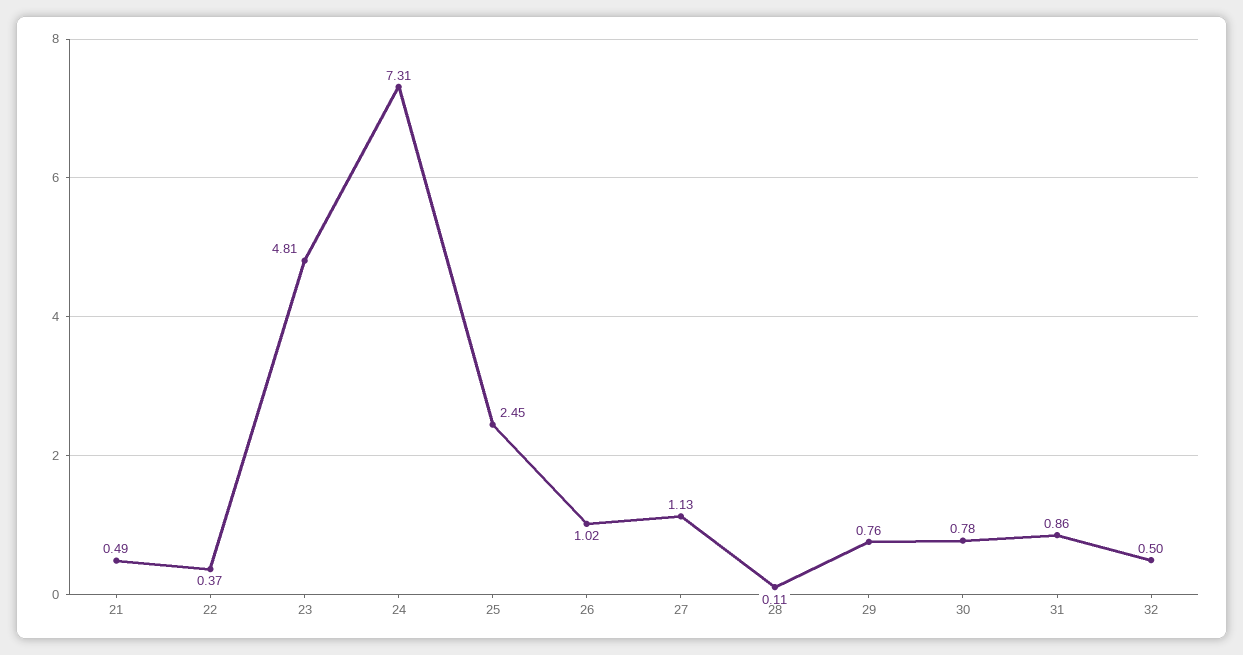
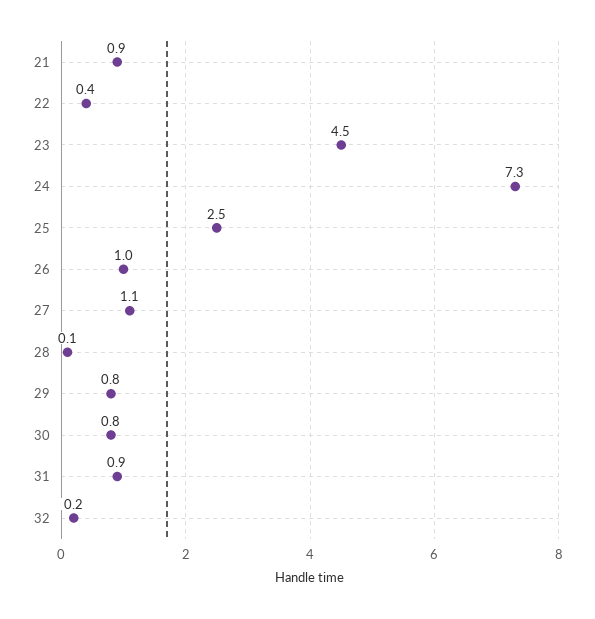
  {
-   "21": 0.49,
+   "21": 0.9,
    "22": 0.37,
-   "23": 4.81,
+   "23": 4.5,
    "24": 7.31,
    "25": 2.45,
    "26": 1.02,
    "27": 1.13,
    "28": 0.11,
    "29": 0.76,
    "30": 0.78,
    "31": 0.86,
-   "32": 0.5
+   "32": 0.2
  }

